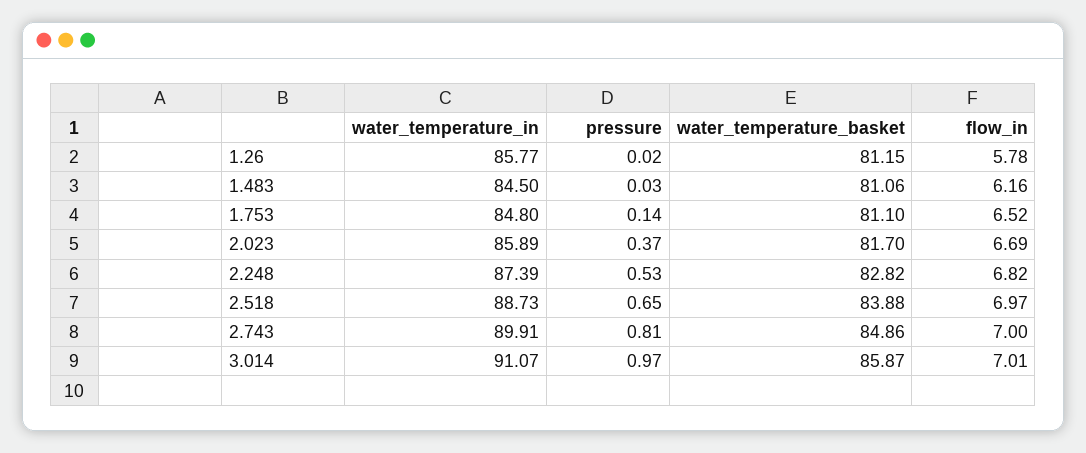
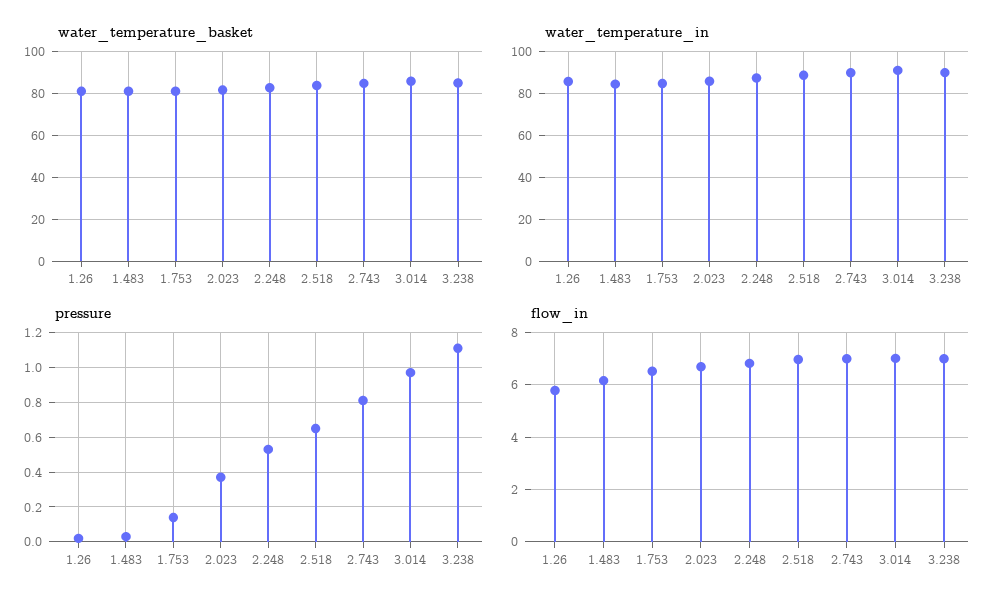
  {
    "water_temperature_in": {
      "1.26": 85.77,
      "1.483": 84.5,
      "1.753": 84.8,
      "2.023": 85.89,
      "2.248": 87.39,
      "2.518": 88.73,
      "2.743": 89.91,
-     "3.014": 91.07
+     "3.014": 91.07,
+     "3.238": 90
    },
    "pressure": {
      "1.26": 0.02,
      "1.483": 0.03,
      "1.753": 0.14,
      "2.023": 0.37,
      "2.248": 0.53,
      "2.518": 0.65,
      "2.743": 0.81,
-     "3.014": 0.97
+     "3.014": 0.97,
+     "3.238": 1.1
    },
    "water_temperature_basket": {
      "1.26": 81.15,
      "1.483": 81.06,
      "1.753": 81.1,
      "2.023": 81.7,
      "2.248": 82.82,
      "2.518": 83.88,
      "2.743": 84.86,
-     "3.014": 85.87
+     "3.014": 85.87,
+     "3.238": 85
    },
    "flow_in": {
      "1.26": 5.78,
      "1.483": 6.16,
      "1.753": 6.52,
      "2.023": 6.69,
      "2.248": 6.82,
      "2.518": 6.97,
      "2.743": 7,
-     "3.014": 7.01
+     "3.014": 7.01,
+     "3.238": 7
    }
  }

